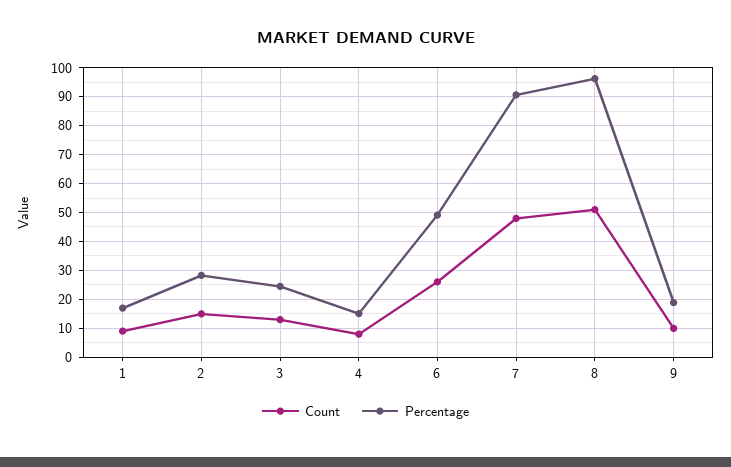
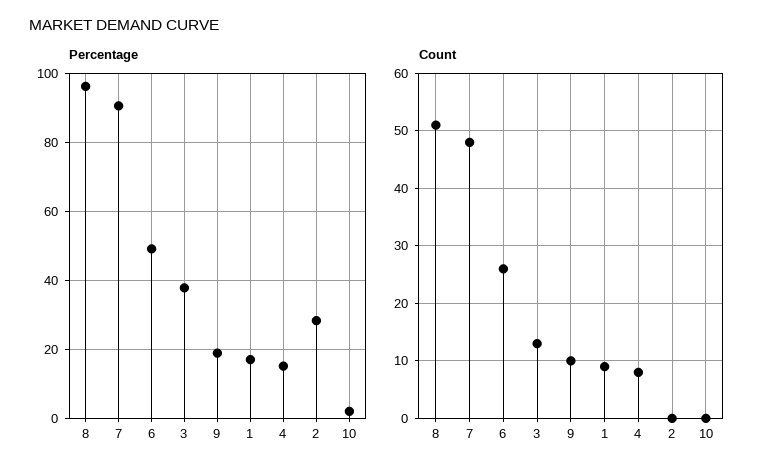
  {
    "Count": {
      "1": 10,
-     "2": 15,
+     "2": 0,
      "3": 12.5,
      "4": 7.5,
      "6": 25,
      "7": 47.5,
      "8": 50,
-     "9": 10
+     "9": 10,
+     "10": 0
    },
    "Percentage": {
      "1": 18,
      "2": 28,
-     "3": 25,
+     "3": 38,
      "4": 16,
      "6": 50,
      "7": 90,
      "8": 96,
-     "9": 18
+     "9": 18,
+     "10": 2
    }
  }

